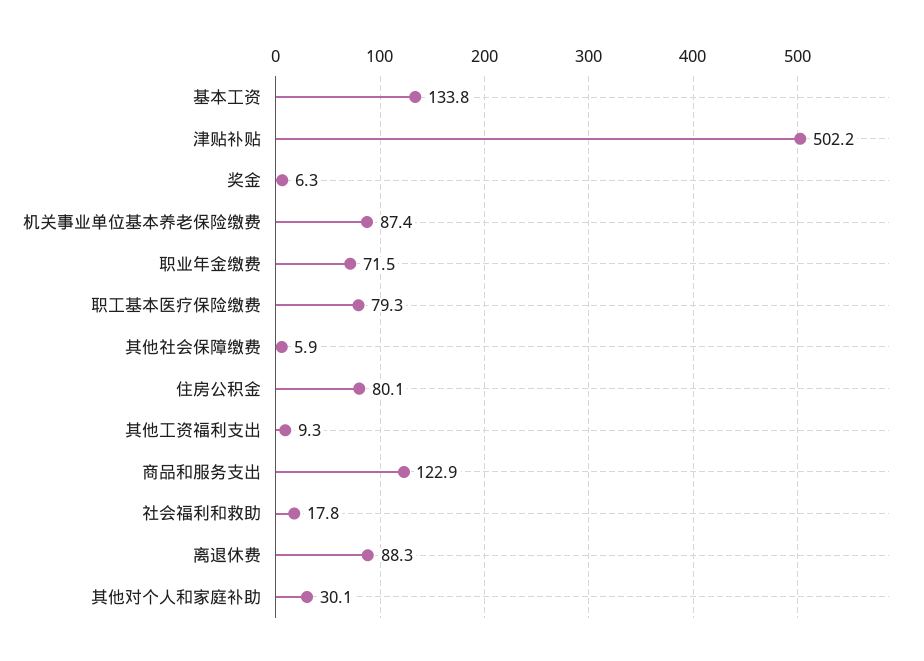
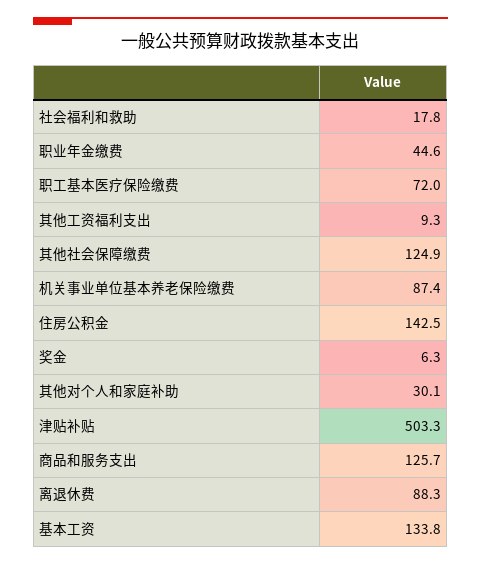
  {
    "基本工资": 133.8,
-   "津贴补贴": 502.2,
+   "津贴补贴": 503.3,
    "奖金": 6.3,
    "机关事业单位基本养老保险缴费": 87.4,
-   "职业年金缴费": 71.5,
+   "职业年金缴费": 44.6,
-   "职工基本医疗保险缴费": 79.3,
+   "职工基本医疗保险缴费": 72,
-   "其他社会保障缴费": 5.9,
+   "其他社会保障缴费": 124.9,
-   "住房公积金": 80.1,
+   "住房公积金": 142.5,
    "其他工资福利支出": 9.3,
-   "商品和服务支出": 122.9,
+   "商品和服务支出": 125.7,
    "社会福利和救助": 17.8,
    "离退休费": 88.3,
    "其他对个人和家庭补助": 30.1
  }

